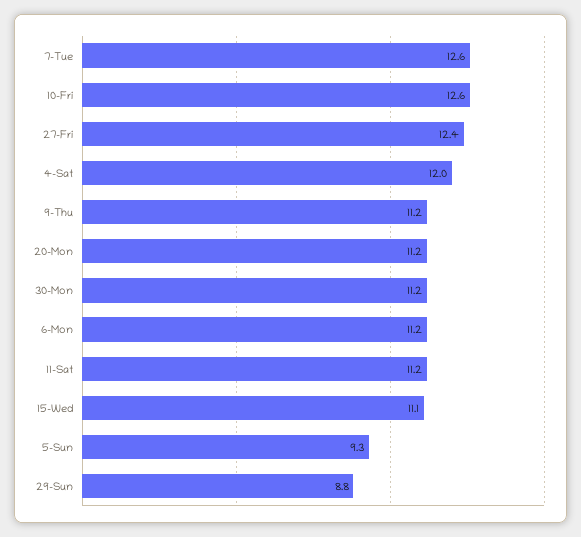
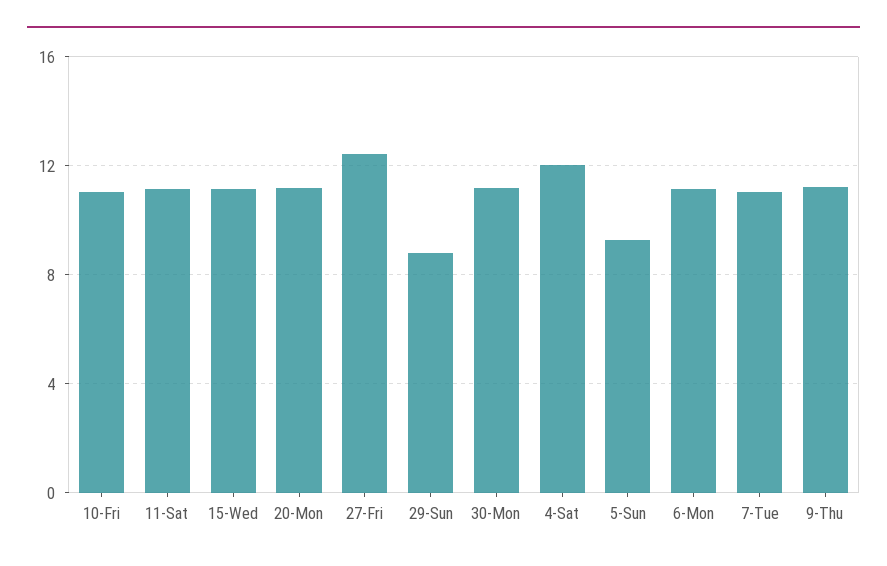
  {
-   "7-Tue": 12.6,
+   "7-Tue": 11,
-   "10-Fri": 12.6,
+   "10-Fri": 11,
    "27-Fri": 12.4,
    "4-Sat": 12,
    "9-Thu": 11.2,
    "20-Mon": 11.2,
    "30-Mon": 11.2,
    "6-Mon": 11.2,
    "11-Sat": 11.2,
    "15-Wed": 11.1,
    "5-Sun": 9.3,
    "29-Sun": 8.8
  }

